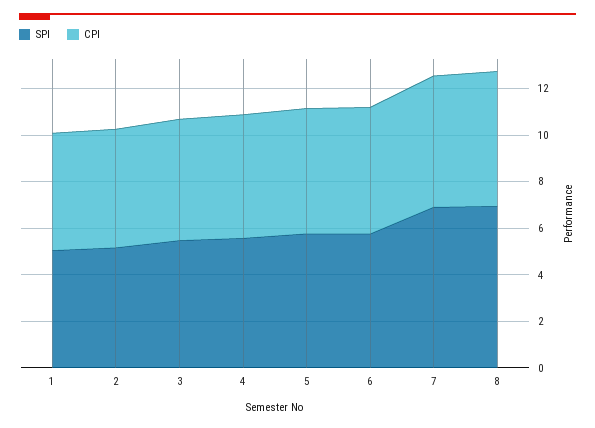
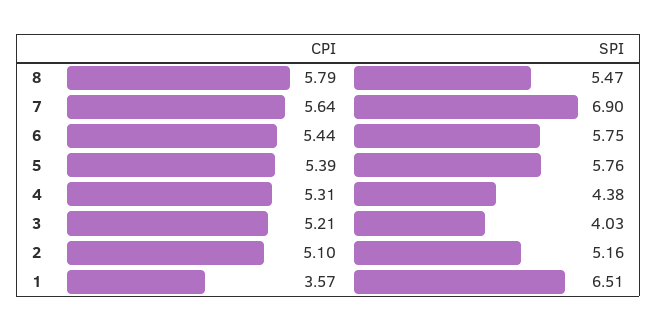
  {
    "SPI": {
-     "1": 5,
+     "1": 6.51,
      "2": 5.16,
-     "3": 5.5,
+     "3": 4.03,
-     "4": 5.5,
+     "4": 4.38,
      "5": 5.76,
      "6": 5.75,
      "7": 6.9,
-     "8": 7
+     "8": 5.47
    },
    "CPI": {
-     "1": 5,
+     "1": 3.57,
      "2": 5.1,
      "3": 5.21,
      "4": 5.31,
      "5": 5.39,
      "6": 5.44,
      "7": 5.64,
      "8": 5.79
    }
  }

